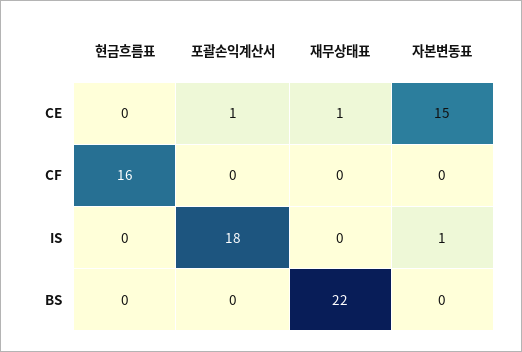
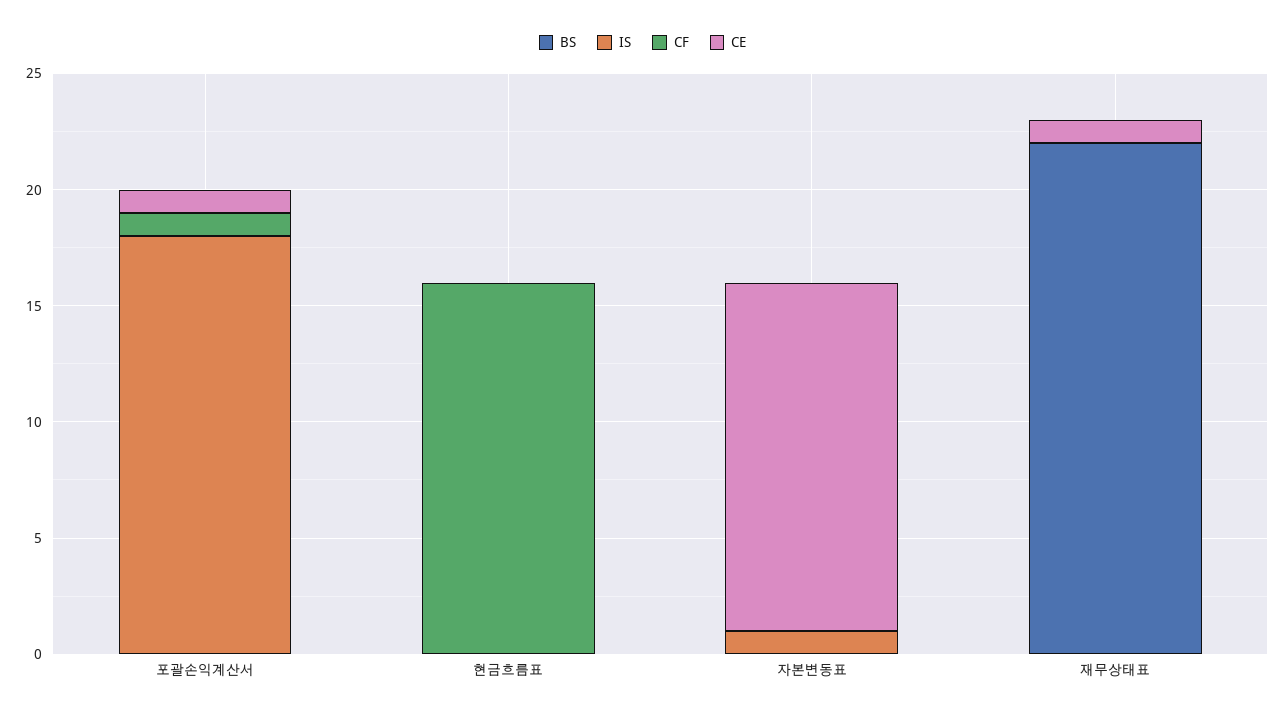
  {
    "CE": {
      "현금흐름표": 0,
      "포괄손익계산서": 1,
      "재무상태표": 1,
      "자본변동표": 15
    },
    "CF": {
      "현금흐름표": 16,
-     "포괄손익계산서": 0,
+     "포괄손익계산서": 1,
      "재무상태표": 0,
      "자본변동표": 0
    },
    "IS": {
      "현금흐름표": 0,
      "포괄손익계산서": 18,
      "재무상태표": 0,
      "자본변동표": 1
    },
    "BS": {
      "현금흐름표": 0,
      "포괄손익계산서": 0,
      "재무상태표": 22,
      "자본변동표": 0
    }
  }

